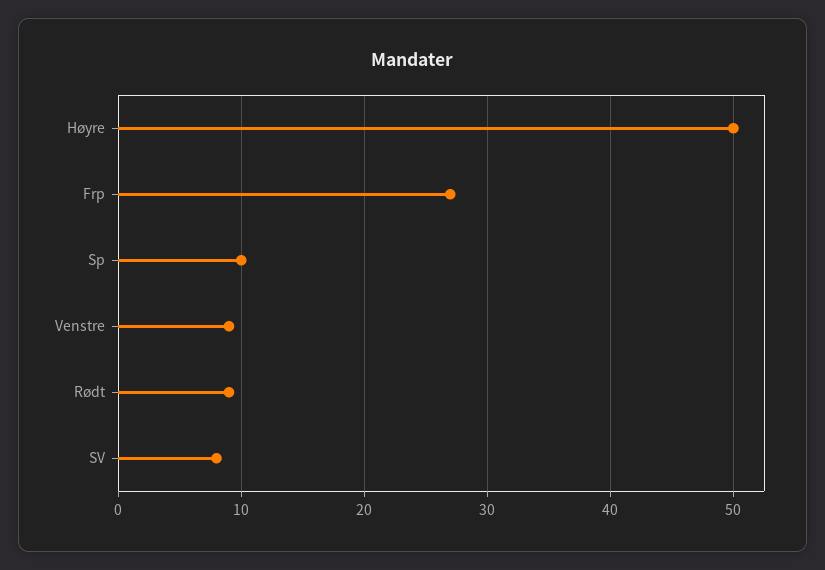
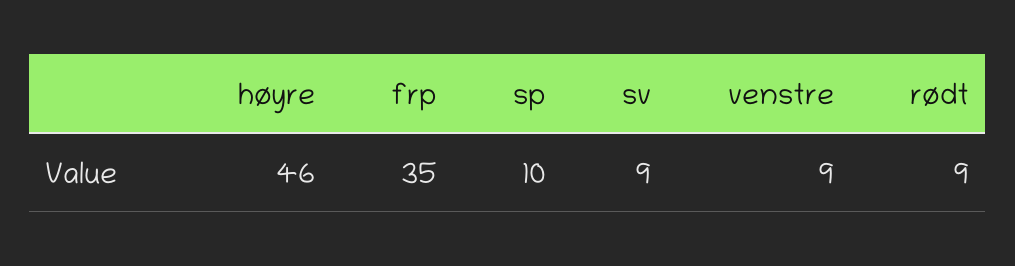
  {
-   "Høyre": 50,
+   "Høyre": 46,
-   "Frp": 27,
+   "Frp": 35,
    "Sp": 10,
    "Venstre": 9,
    "Rødt": 9,
-   "SV": 8
+   "SV": 9
  }

